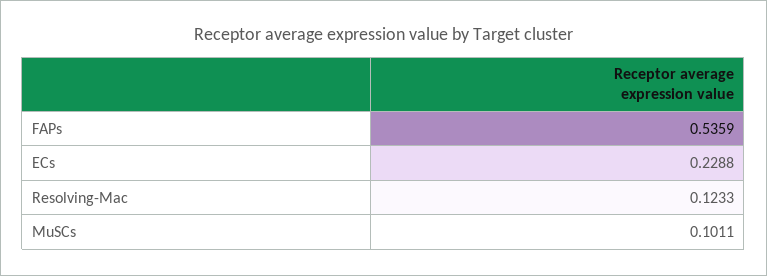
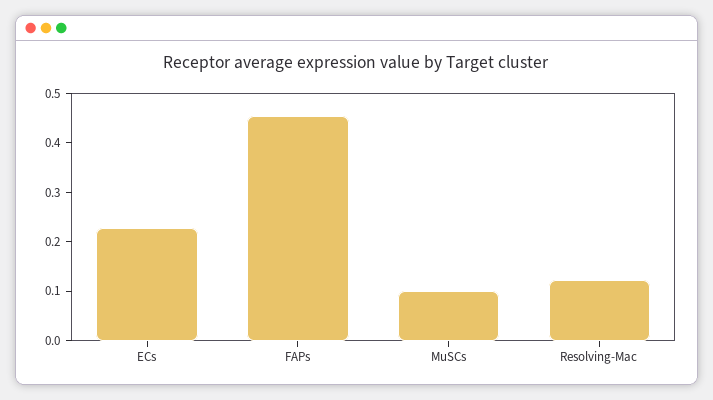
  {
-   "FAPs": 0.5359,
+   "FAPs": 0.46,
    "ECs": 0.2288,
    "Resolving-Mac": 0.1233,
    "MuSCs": 0.1011
  }

